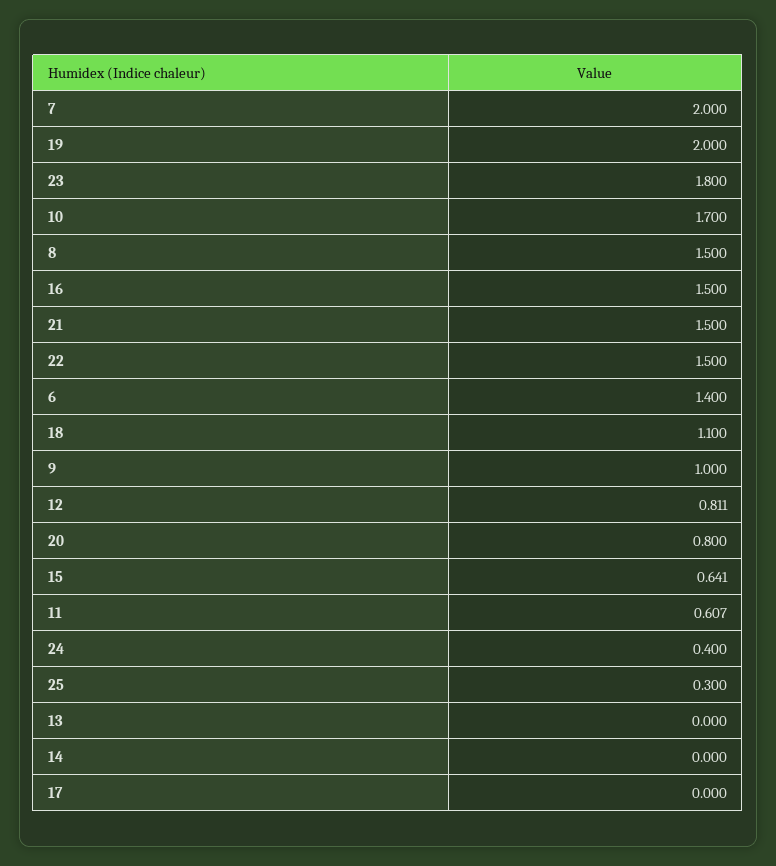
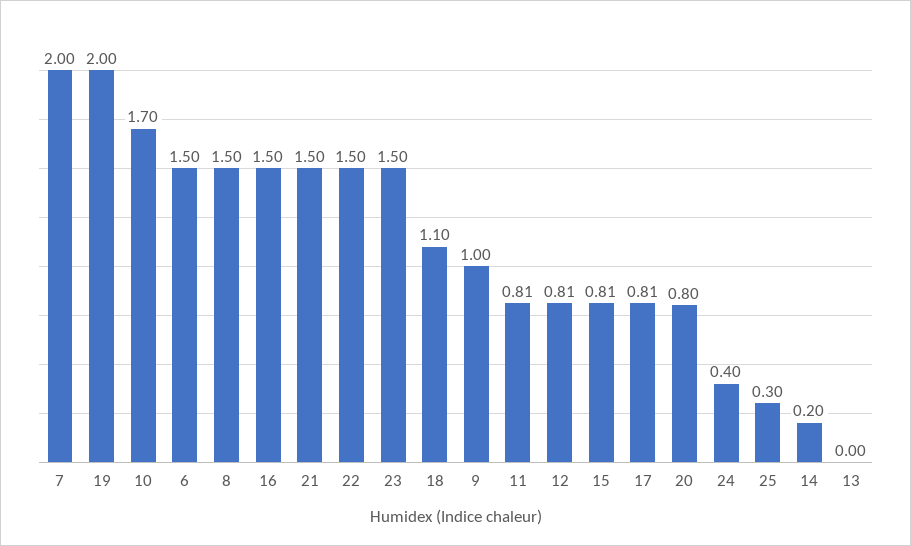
  {
    "7": 2,
    "19": 2,
-   "23": 1.8,
+   "23": 1.5,
    "10": 1.7,
    "8": 1.5,
    "16": 1.5,
    "21": 1.5,
    "22": 1.5,
-   "6": 1.4,
+   "6": 1.5,
    "18": 1.1,
    "9": 1,
    "12": 0.811,
    "20": 0.8,
-   "15": 0.641,
+   "15": 0.81,
-   "11": 0.607,
+   "11": 0.81,
    "24": 0.4,
    "25": 0.3,
    "13": 0,
-   "14": 0,
+   "14": 0.2,
-   "17": 0
+   "17": 0.81
  }

